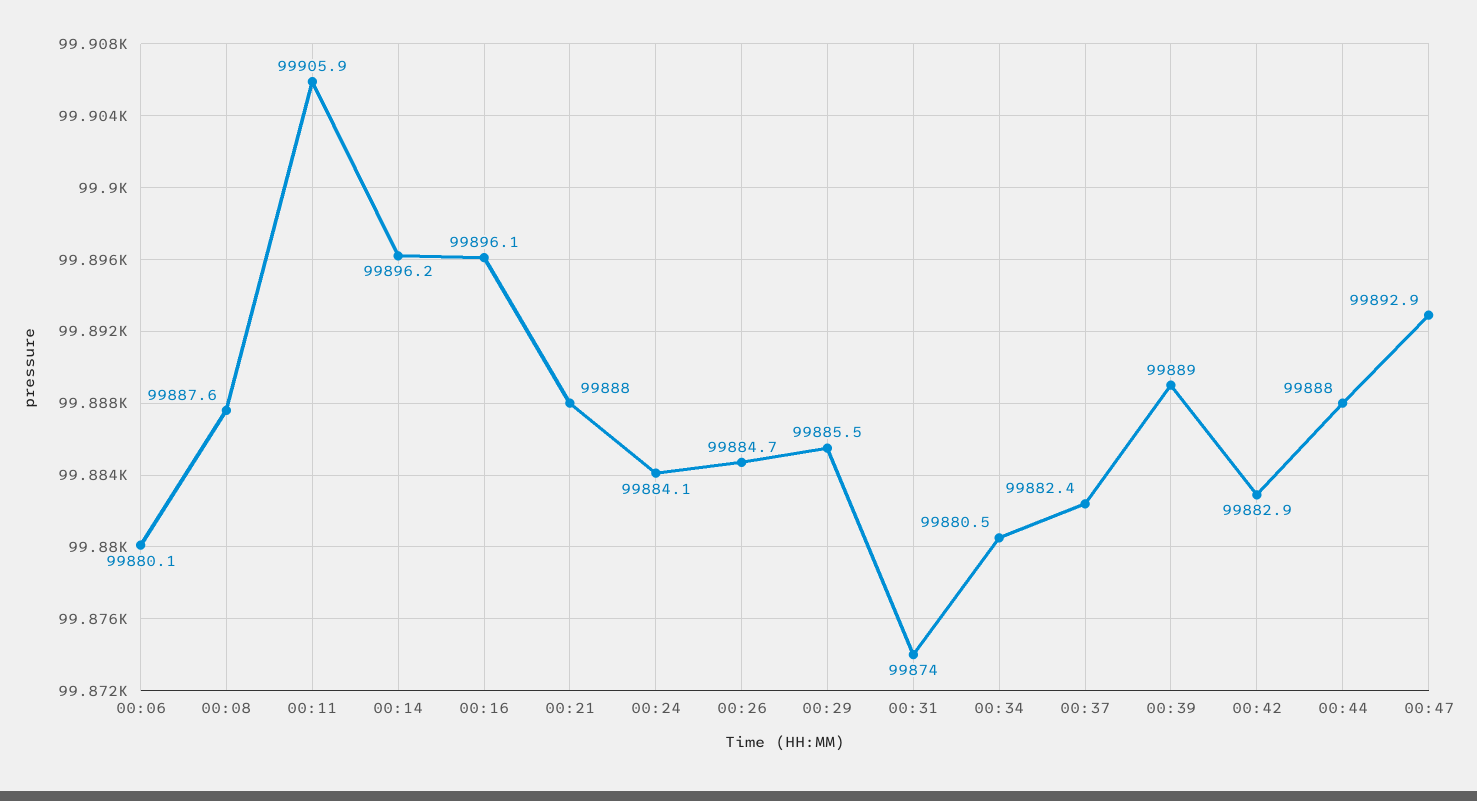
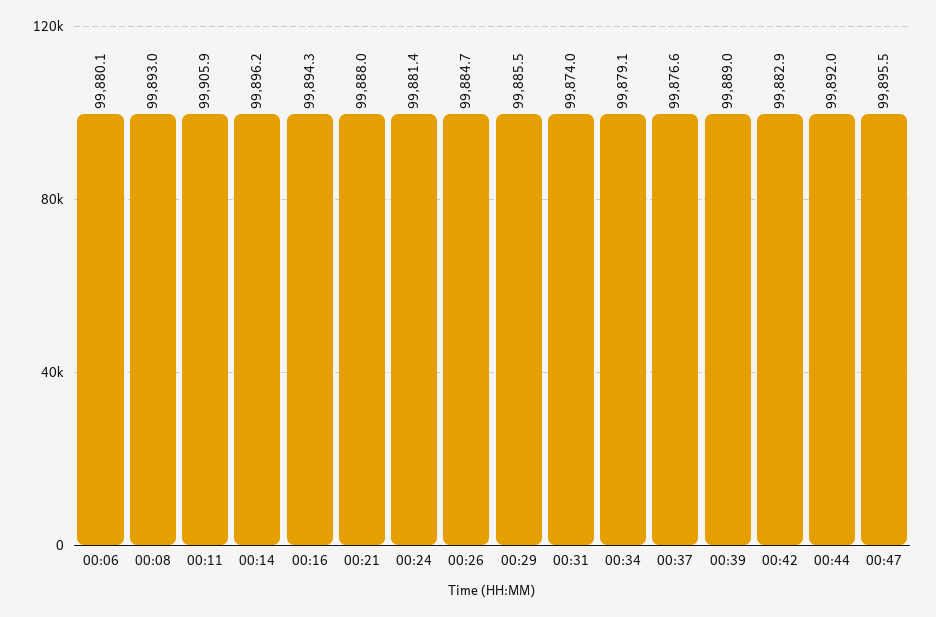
  {
    "00:06": 99880.1,
-   "00:08": 99887.6,
+   "00:08": 99893,
    "00:11": 99905.9,
    "00:14": 99896.2,
-   "00:16": 99896.1,
+   "00:16": 99894.3,
    "00:21": 99888,
-   "00:24": 99884.1,
+   "00:24": 99881.4,
    "00:26": 99884.7,
    "00:29": 99885.5,
    "00:31": 99874,
-   "00:34": 99880.5,
+   "00:34": 99879.1,
-   "00:37": 99882.4,
+   "00:37": 99876.6,
    "00:39": 99889,
    "00:42": 99882.9,
-   "00:44": 99888,
+   "00:44": 99892,
-   "00:47": 99892.9
+   "00:47": 99895.5
  }

